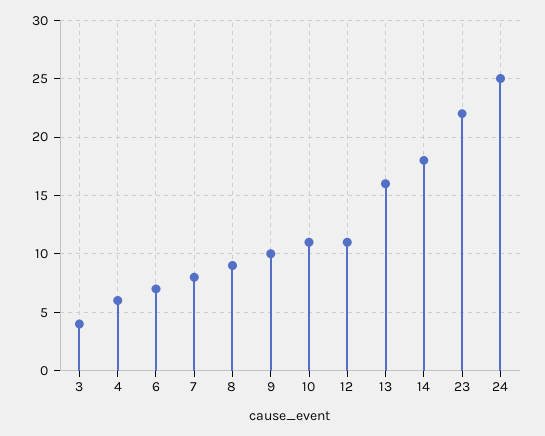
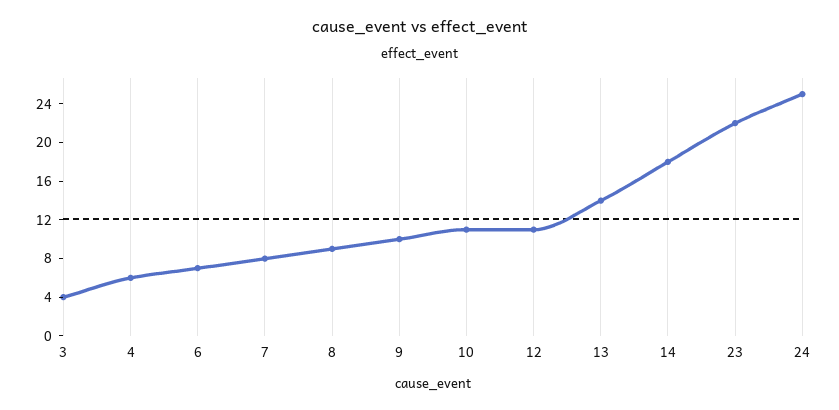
  {
    "3": 4,
    "4": 6,
    "6": 7,
    "7": 8,
    "8": 9,
    "9": 10,
    "10": 11,
    "12": 11,
-   "13": 16,
+   "13": 14,
    "14": 18,
    "23": 22,
    "24": 25
  }

